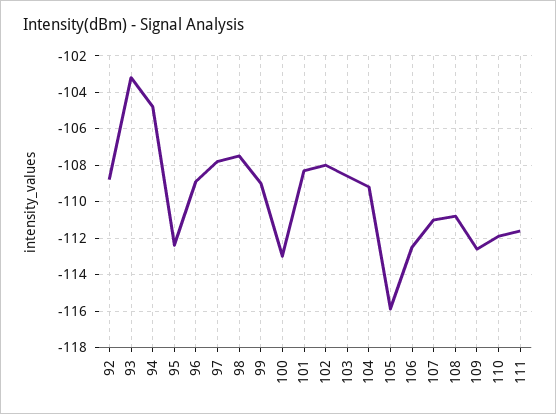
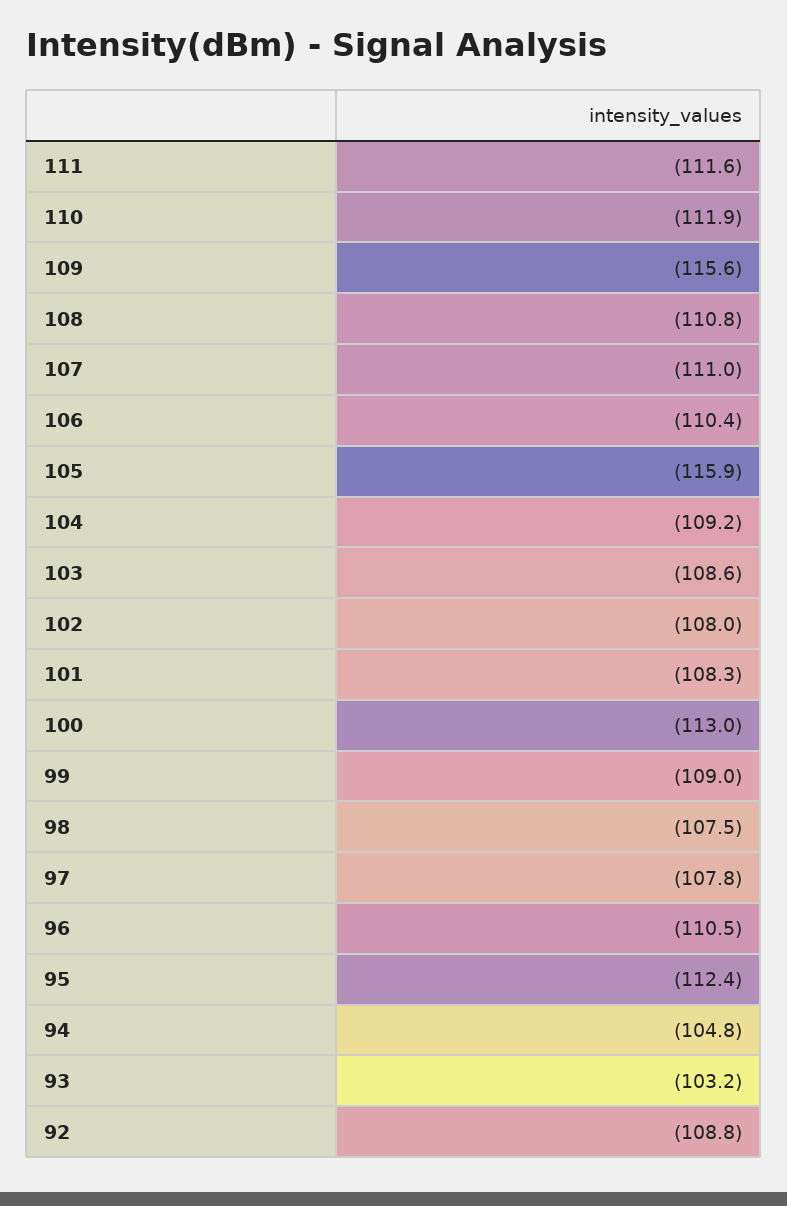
  {
    "92": -108.8,
    "93": -103.2,
    "94": -104.8,
    "95": -112.4,
-   "96": -109,
+   "96": -110.5,
    "97": -107.8,
    "98": -107.5,
    "99": -109,
    "100": -113,
    "101": -108.3,
    "102": -108,
    "103": -108.6,
    "104": -109.2,
    "105": -115.9,
-   "106": -112.5,
+   "106": -110.4,
    "107": -111,
    "108": -110.8,
-   "109": -112.5,
+   "109": -115.6,
    "110": -111.9,
    "111": -111.6
  }

